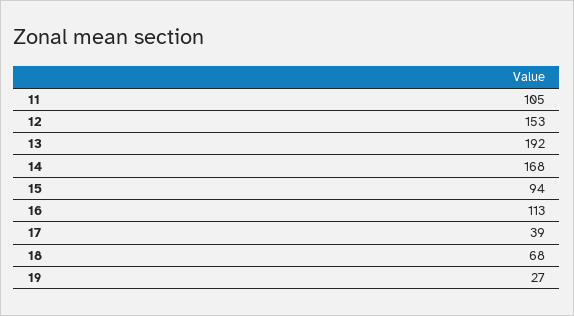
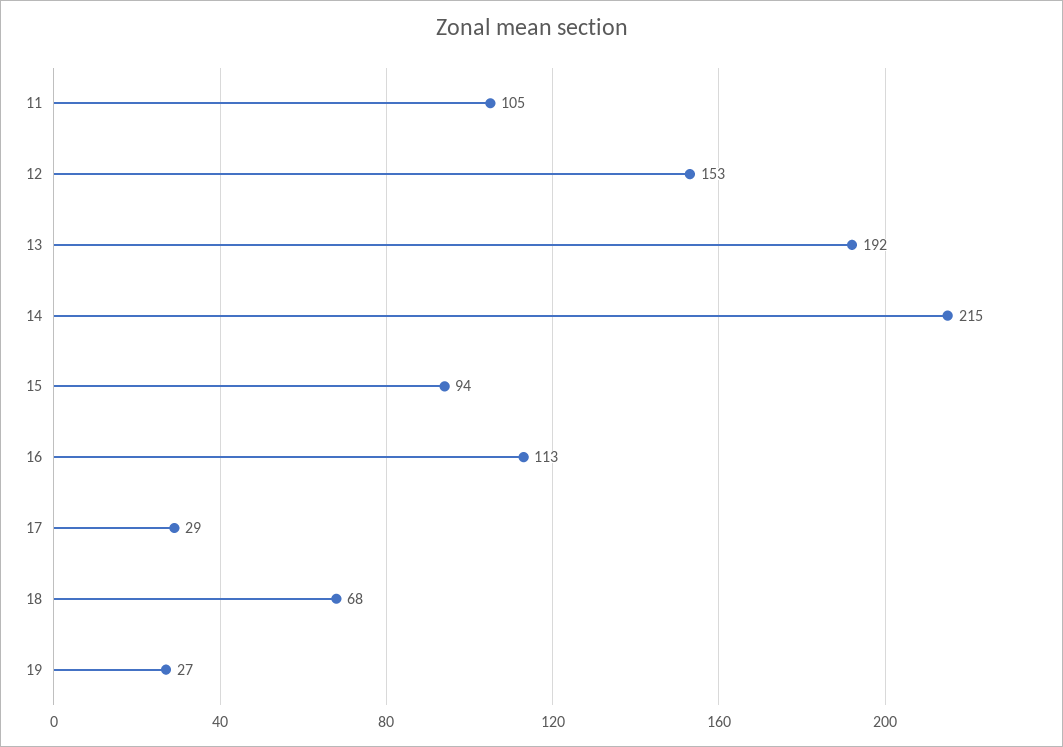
  {
    "11": 105,
    "12": 153,
    "13": 192,
-   "14": 168,
+   "14": 215,
    "15": 94,
    "16": 113,
-   "17": 39,
+   "17": 29,
    "18": 68,
    "19": 27
  }

